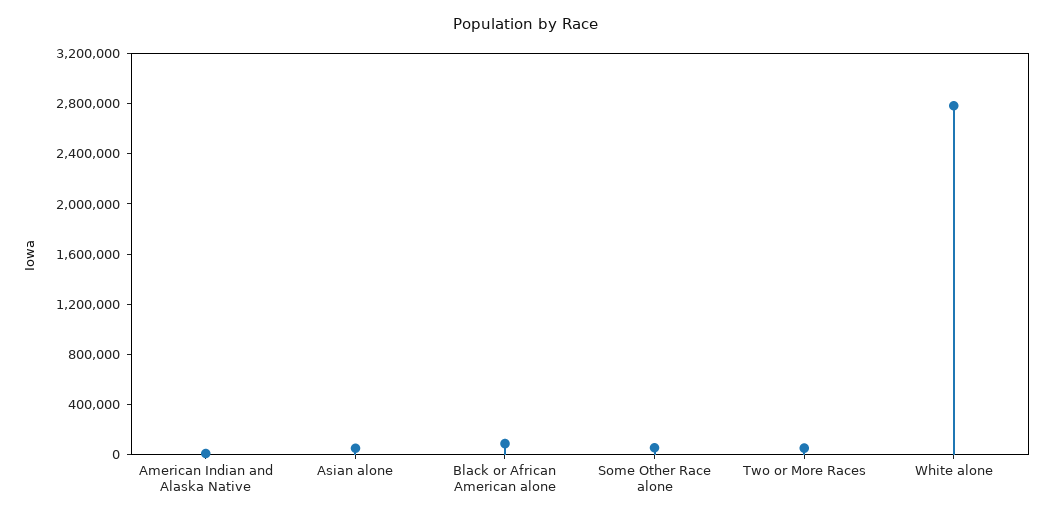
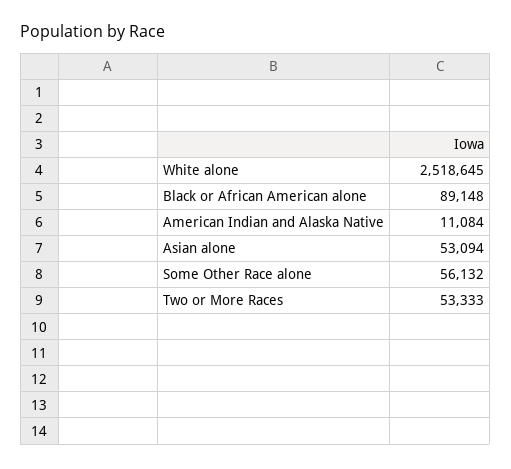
  {
    "American Indian and Alaska Native": 11084,
    "Asian alone": 53094,
    "Black or African American alone": 89148,
    "Some Other Race alone": 56132,
    "Two or More Races": 53333,
-   "White alone": 2800000
+   "White alone": 2518645
  }

